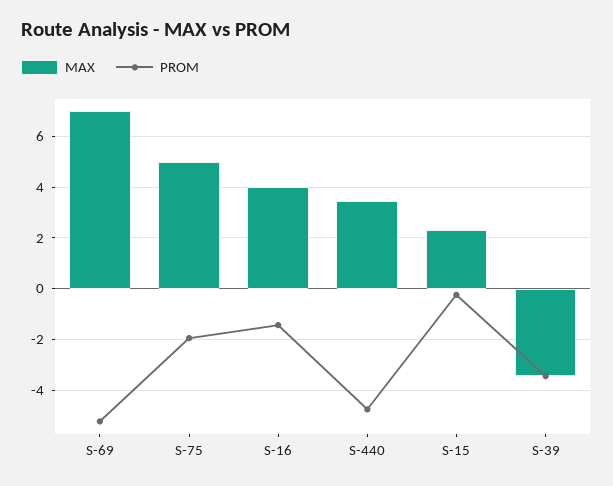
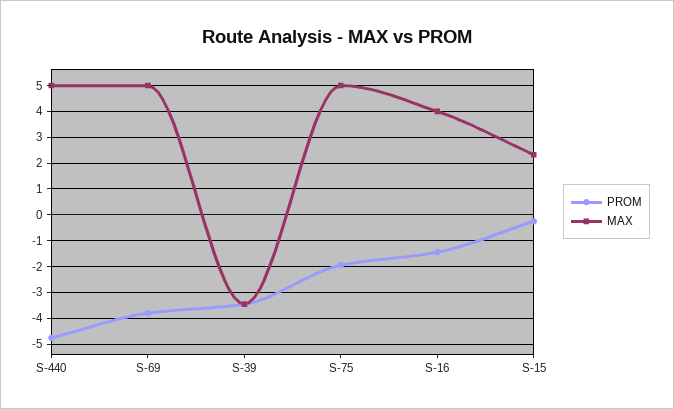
  {
    "MAX": {
-     "S-69": 7,
+     "S-69": 5,
      "S-75": 5,
      "S-16": 4,
-     "S-440": 3.5,
+     "S-440": 5,
      "S-15": 2.25,
      "S-39": -3.5
    },
    "PROM": {
-     "S-69": -5.25,
+     "S-69": -3.75,
      "S-75": -2,
      "S-16": -1.5,
      "S-440": -4.75,
      "S-15": -0.25,
      "S-39": -3.5
    }
  }

